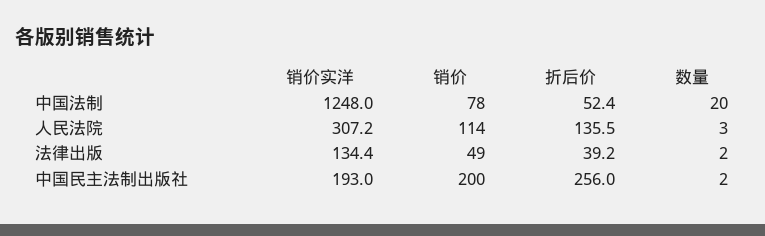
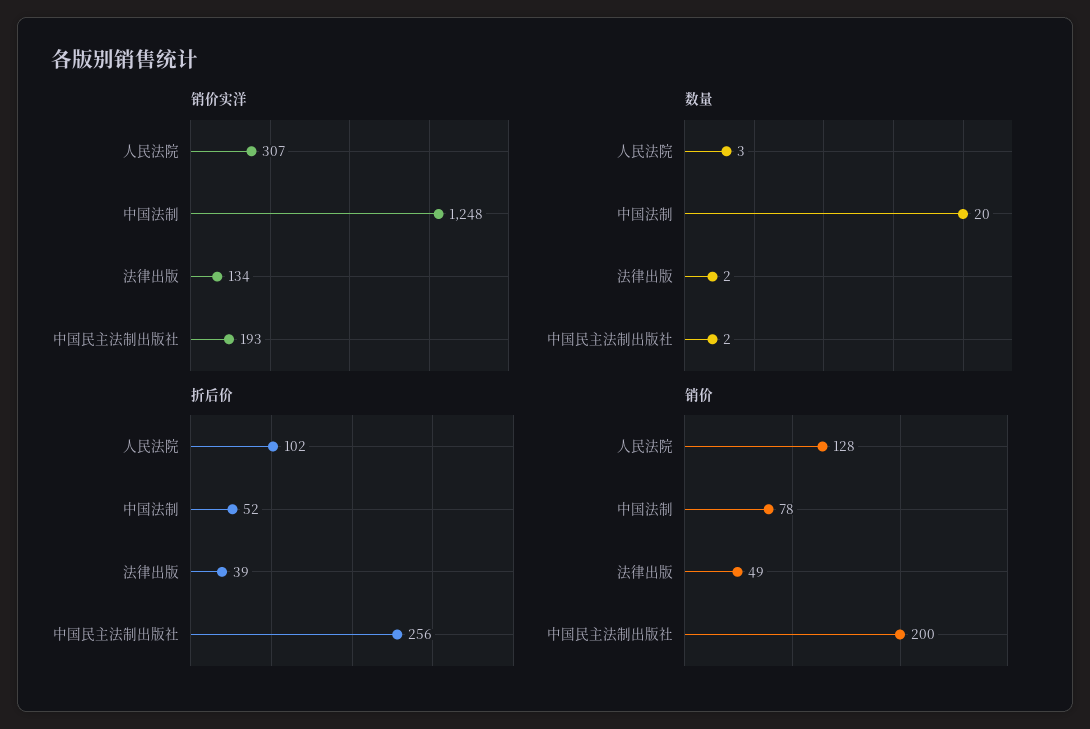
  {
    "销价实洋": {
      "中国法制": 1248,
      "人民法院": 307.2,
      "法律出版": 134.4,
      "中国民主法制出版社": 193
    },
    "销价": {
      "中国法制": 78,
-     "人民法院": 114,
+     "人民法院": 128,
      "法律出版": 49,
      "中国民主法制出版社": 200
    },
    "折后价": {
      "中国法制": 52.4,
-     "人民法院": 135.5,
+     "人民法院": 102,
      "法律出版": 39.2,
      "中国民主法制出版社": 256
    },
    "数量": {
      "中国法制": 20,
      "人民法院": 3,
      "法律出版": 2,
      "中国民主法制出版社": 2
    }
  }

